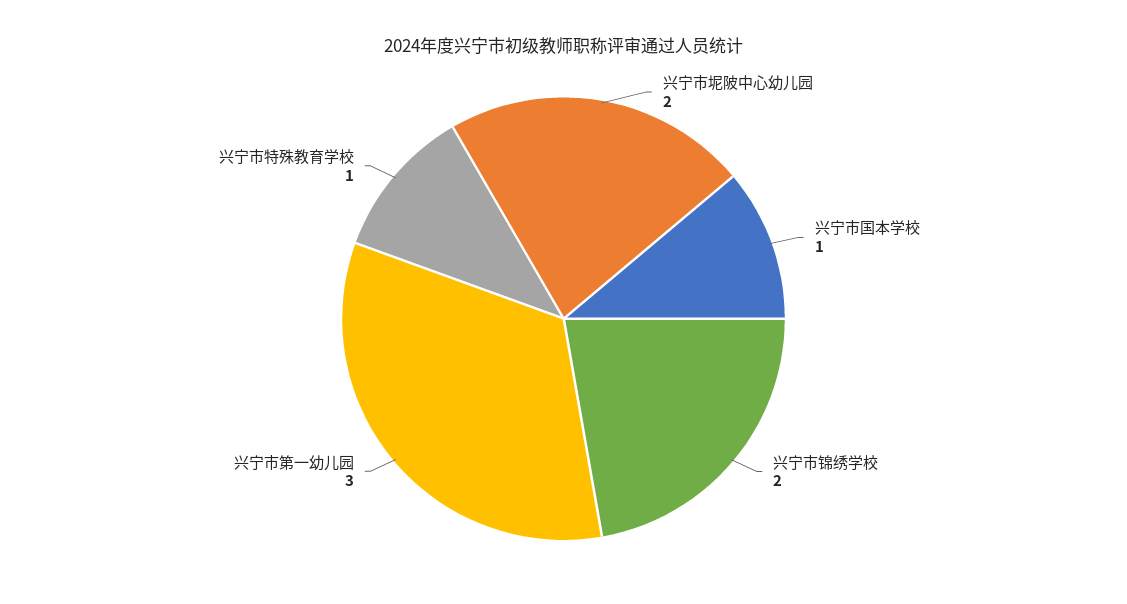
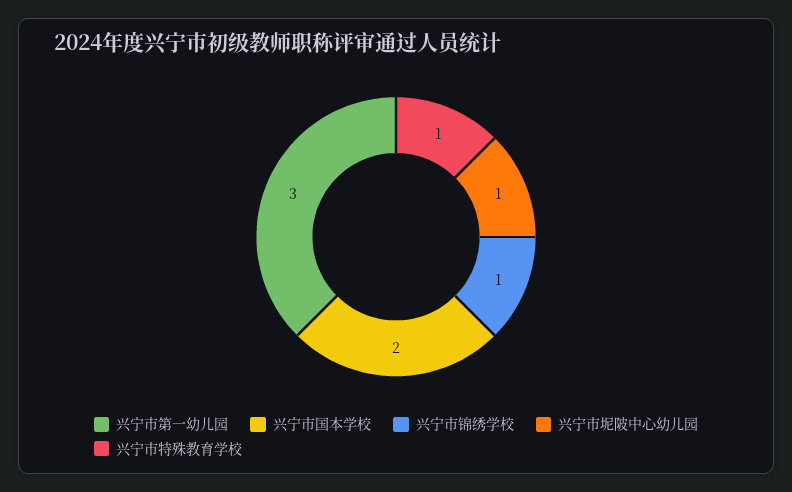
  {
-   "兴宁市坭陂中心幼儿园": 2,
+   "兴宁市坭陂中心幼儿园": 1,
-   "兴宁市国本学校": 1,
+   "兴宁市国本学校": 2,
-   "兴宁市锦绣学校": 2,
+   "兴宁市锦绣学校": 1,
    "兴宁市第一幼儿园": 3,
    "兴宁市特殊教育学校": 1
  }

